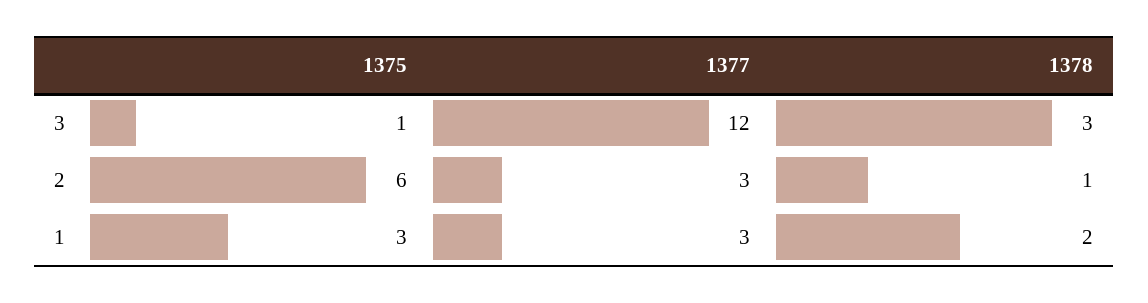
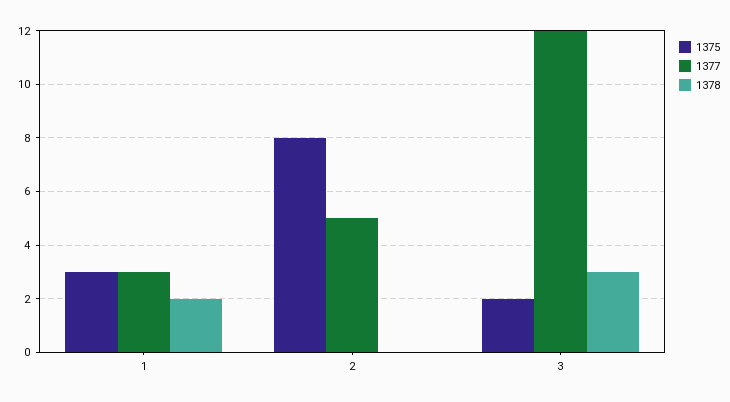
  {
    "1375": {
-     "3": 1,
+     "3": 2,
-     "2": 6,
+     "2": 8,
      "1": 3
    },
    "1377": {
      "3": 12,
-     "2": 3,
+     "2": 5,
      "1": 3
    },
    "1378": {
      "3": 3,
-     "2": 1,
+     "2": 0,
      "1": 2
    }
  }

